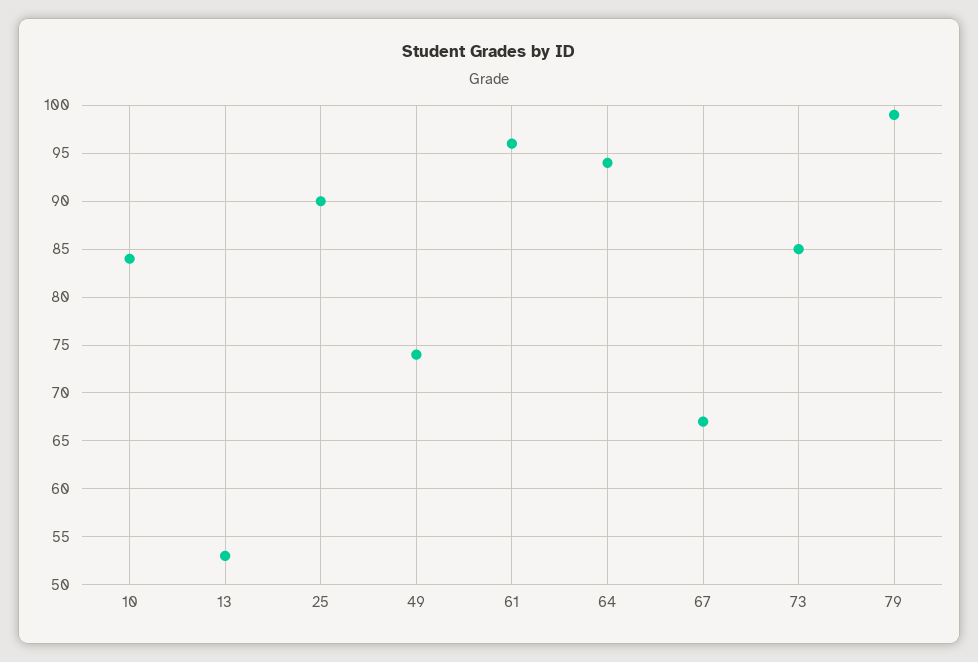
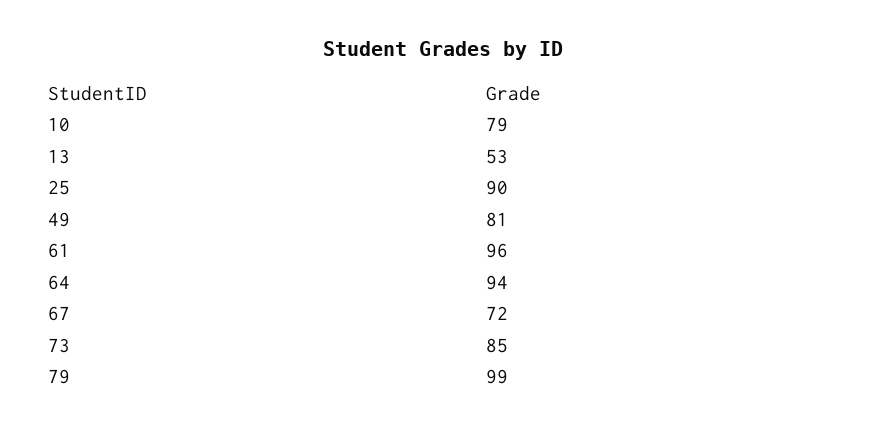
  {
-   "10": 84,
+   "10": 79,
    "13": 53,
    "25": 90,
-   "49": 74,
+   "49": 81,
    "61": 96,
    "64": 94,
-   "67": 67,
+   "67": 72,
    "73": 85,
    "79": 99
  }

